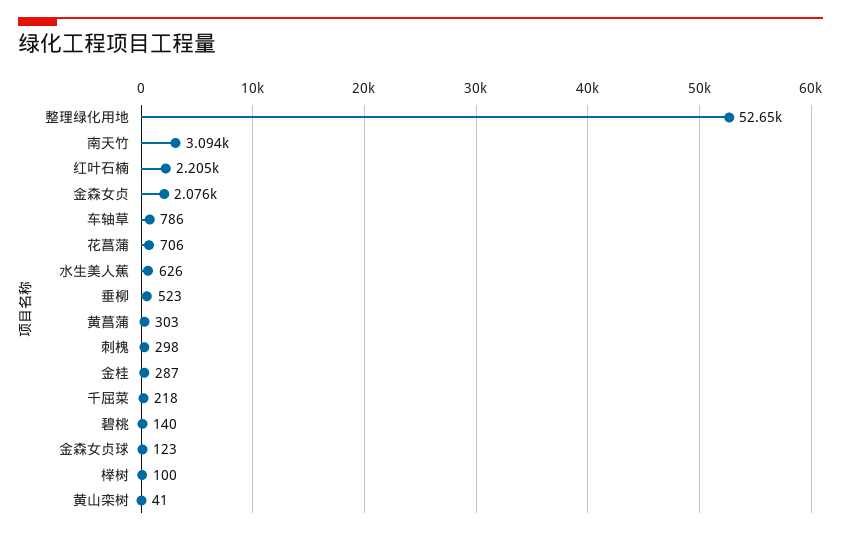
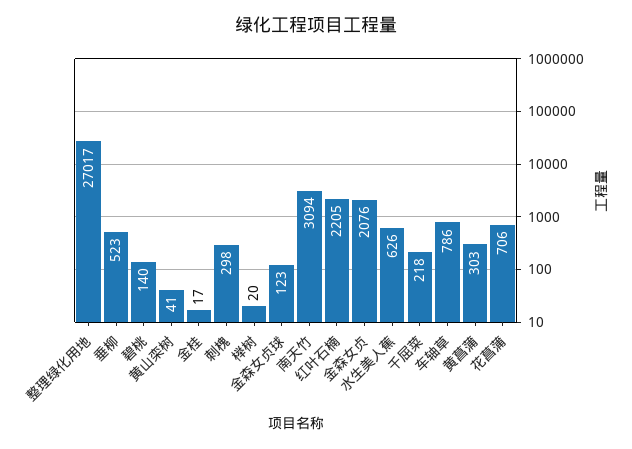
  {
-   "整理绿化用地": 52650,
+   "整理绿化用地": 27017,
    "南天竹": 3094,
    "红叶石楠": 2205,
    "金森女贞": 2076,
    "车轴草": 786,
    "花菖蒲": 706,
    "水生美人蕉": 626,
    "垂柳": 523,
    "黄菖蒲": 303,
    "刺槐": 298,
-   "金桂": 287,
+   "金桂": 17,
    "千屈菜": 218,
    "碧桃": 140,
    "金森女贞球": 123,
-   "榉树": 100,
+   "榉树": 20,
    "黄山栾树": 41
  }

